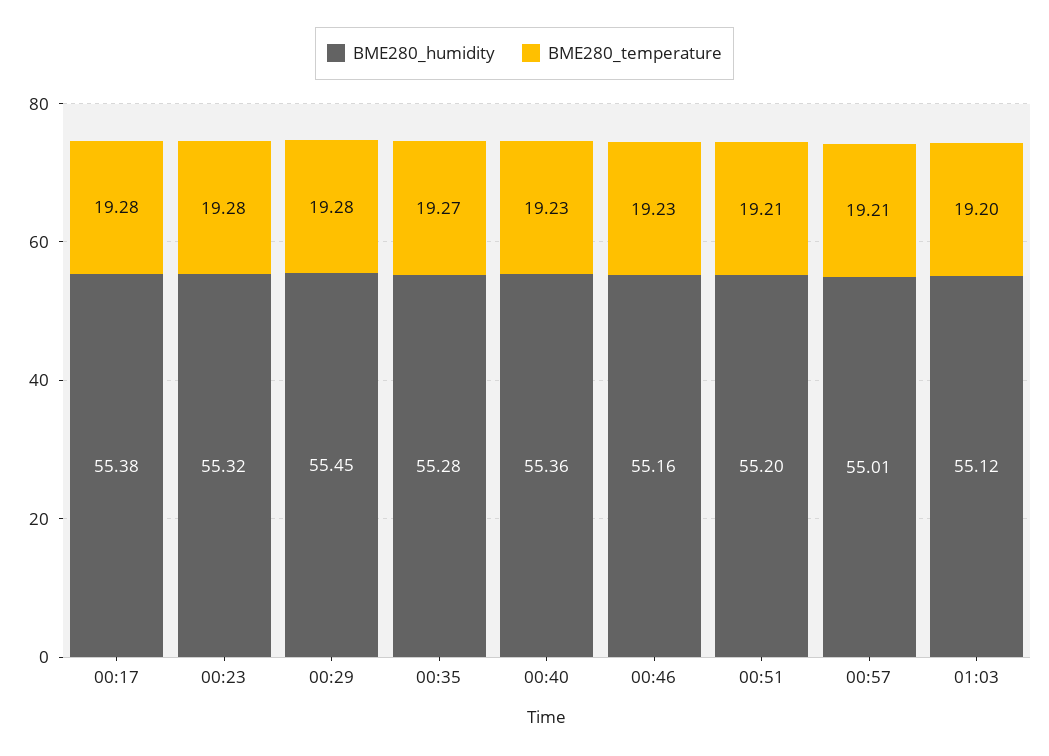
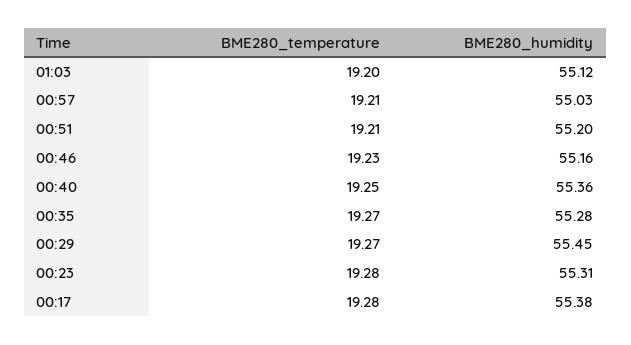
  {
    "BME280_humidity": {
      "00:17": 55.38,
-     "00:23": 55.32,
+     "00:23": 55.31,
      "00:29": 55.45,
      "00:35": 55.28,
      "00:40": 55.36,
      "00:46": 55.16,
      "00:51": 55.2,
-     "00:57": 55.01,
+     "00:57": 55.03,
      "01:03": 55.12
    },
    "BME280_temperature": {
      "00:17": 19.28,
      "00:23": 19.28,
-     "00:29": 19.28,
+     "00:29": 19.27,
      "00:35": 19.27,
-     "00:40": 19.23,
+     "00:40": 19.25,
      "00:46": 19.23,
      "00:51": 19.21,
      "00:57": 19.21,
      "01:03": 19.2
    }
  }

